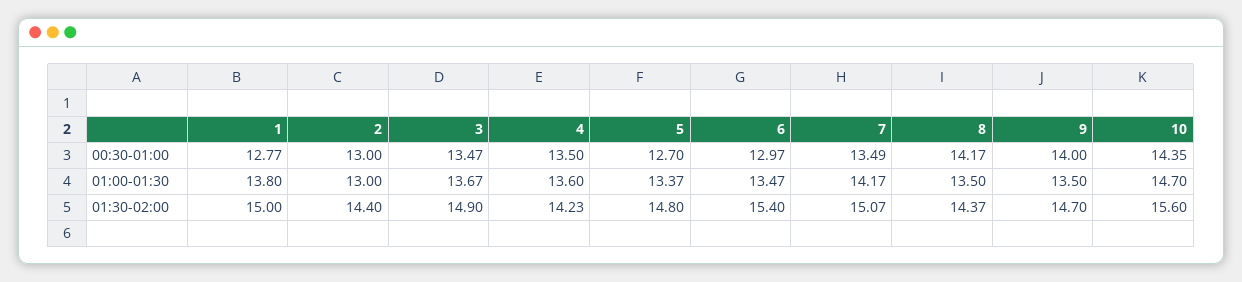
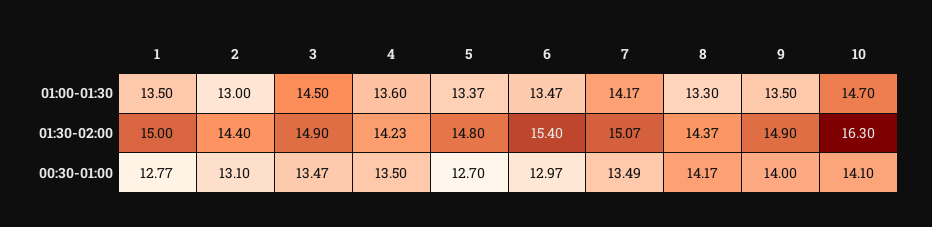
  {
    "1": {
      "00:30-01:00": 12.77,
-     "01:00-01:30": 13.8,
+     "01:00-01:30": 13.5,
      "01:30-02:00": 15
    },
    "2": {
-     "00:30-01:00": 13,
+     "00:30-01:00": 13.1,
      "01:00-01:30": 13,
      "01:30-02:00": 14.4
    },
    "3": {
      "00:30-01:00": 13.47,
-     "01:00-01:30": 13.67,
+     "01:00-01:30": 14.5,
      "01:30-02:00": 14.9
    },
    "4": {
      "00:30-01:00": 13.5,
      "01:00-01:30": 13.6,
      "01:30-02:00": 14.23
    },
    "5": {
      "00:30-01:00": 12.7,
      "01:00-01:30": 13.37,
      "01:30-02:00": 14.8
    },
    "6": {
      "00:30-01:00": 12.97,
      "01:00-01:30": 13.47,
      "01:30-02:00": 15.4
    },
    "7": {
      "00:30-01:00": 13.49,
      "01:00-01:30": 14.17,
      "01:30-02:00": 15.07
    },
    "8": {
      "00:30-01:00": 14.17,
-     "01:00-01:30": 13.5,
+     "01:00-01:30": 13.3,
      "01:30-02:00": 14.37
    },
    "9": {
      "00:30-01:00": 14,
      "01:00-01:30": 13.5,
-     "01:30-02:00": 14.7
+     "01:30-02:00": 14.9
    },
    "10": {
-     "00:30-01:00": 14.35,
+     "00:30-01:00": 14.1,
      "01:00-01:30": 14.7,
-     "01:30-02:00": 15.6
+     "01:30-02:00": 16.3
    }
  }

